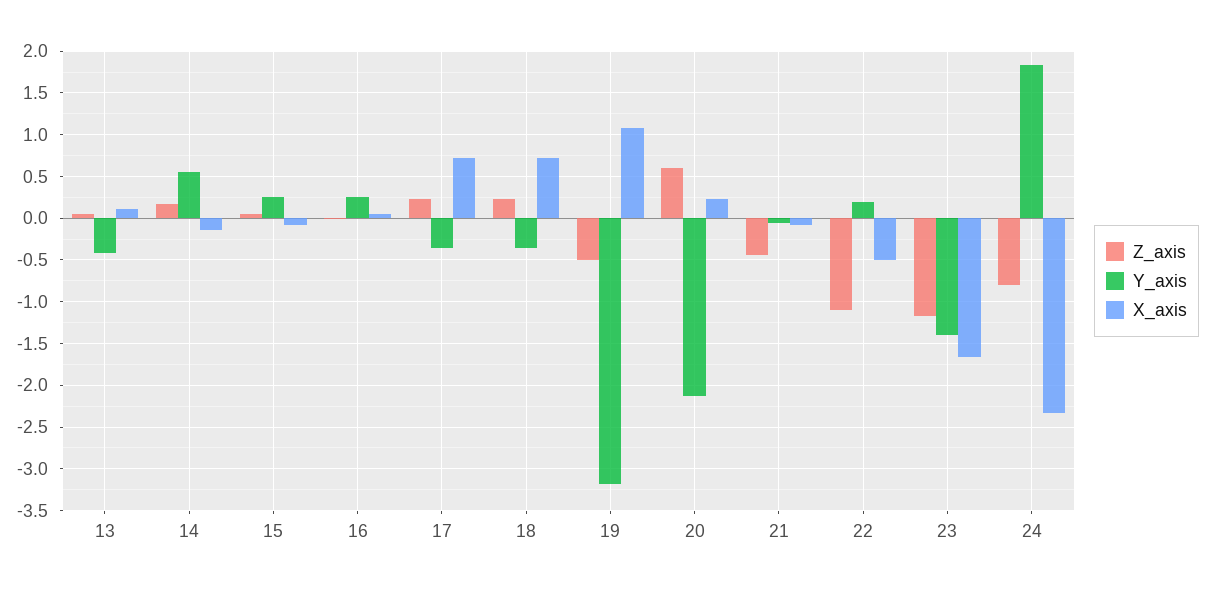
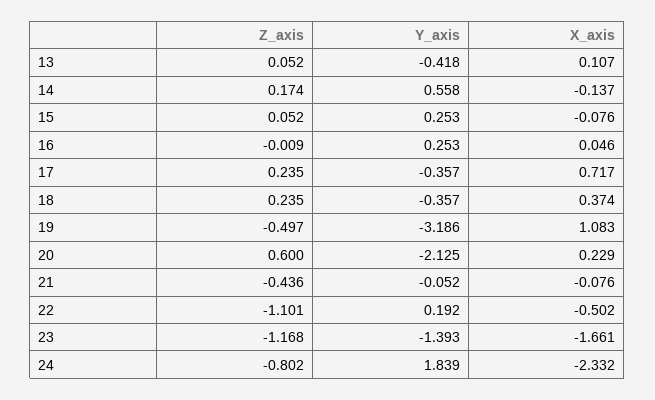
  {
    "Z_axis": {
      "13": 0.052,
      "14": 0.174,
      "15": 0.052,
      "16": -0.009,
      "17": 0.235,
      "18": 0.235,
      "19": -0.497,
      "20": 0.6,
      "21": -0.436,
      "22": -1.101,
      "23": -1.168,
      "24": -0.802
    },
    "Y_axis": {
      "13": -0.418,
      "14": 0.558,
      "15": 0.253,
      "16": 0.253,
      "17": -0.357,
      "18": -0.357,
      "19": -3.186,
      "20": -2.125,
      "21": -0.052,
      "22": 0.192,
      "23": -1.393,
      "24": 1.839
    },
    "X_axis": {
      "13": 0.107,
      "14": -0.137,
      "15": -0.076,
      "16": 0.046,
      "17": 0.717,
-     "18": 0.7,
+     "18": 0.374,
      "19": 1.083,
      "20": 0.229,
      "21": -0.076,
      "22": -0.502,
      "23": -1.661,
      "24": -2.332
    }
  }

